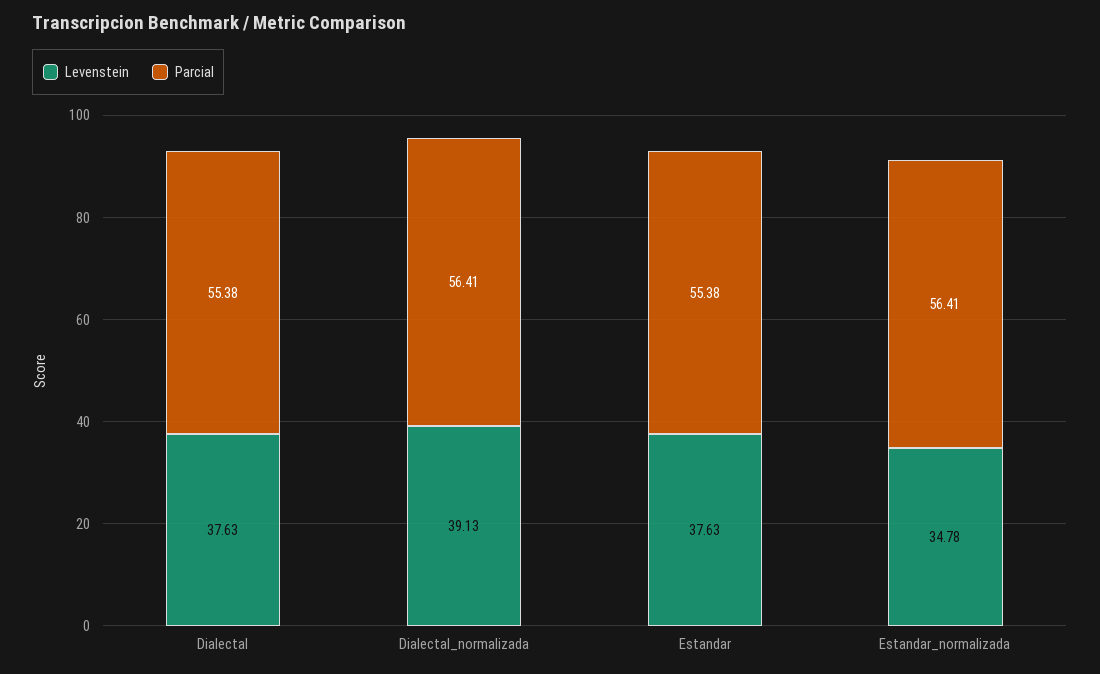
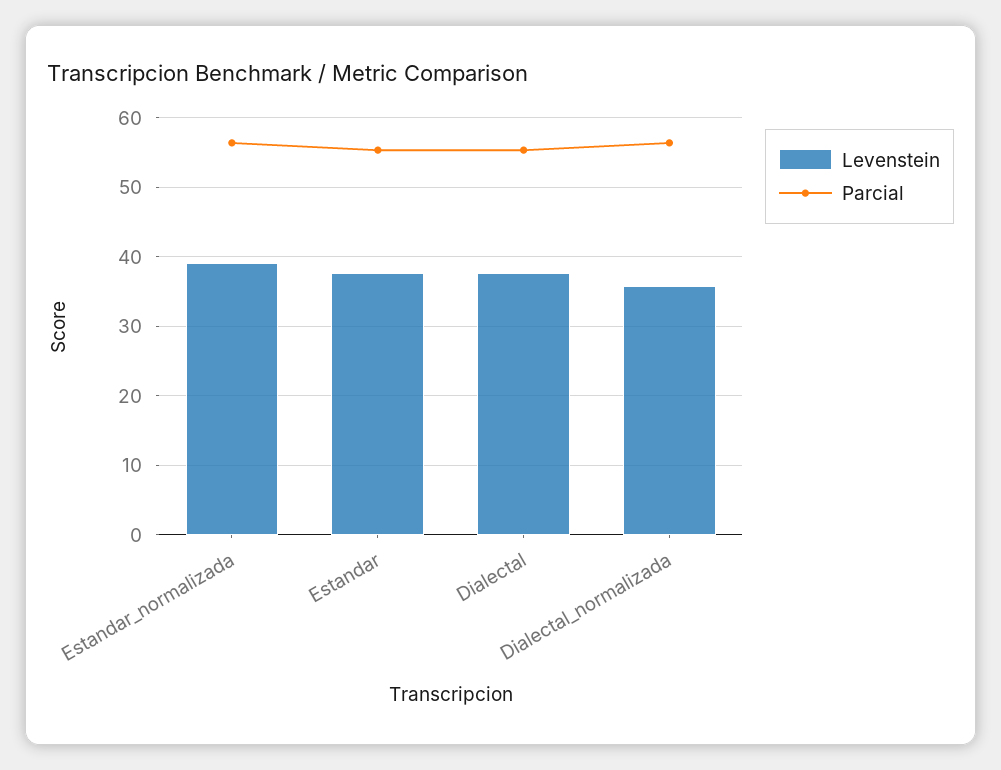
  {
    "Levenstein": {
      "Dialectal": 37.63,
-     "Dialectal_normalizada": 39.13,
+     "Dialectal_normalizada": 36,
      "Estandar": 37.63,
-     "Estandar_normalizada": 34.78
+     "Estandar_normalizada": 39
    },
    "Parcial": {
      "Dialectal": 55.38,
      "Dialectal_normalizada": 56.41,
      "Estandar": 55.38,
      "Estandar_normalizada": 56.41
    }
  }

